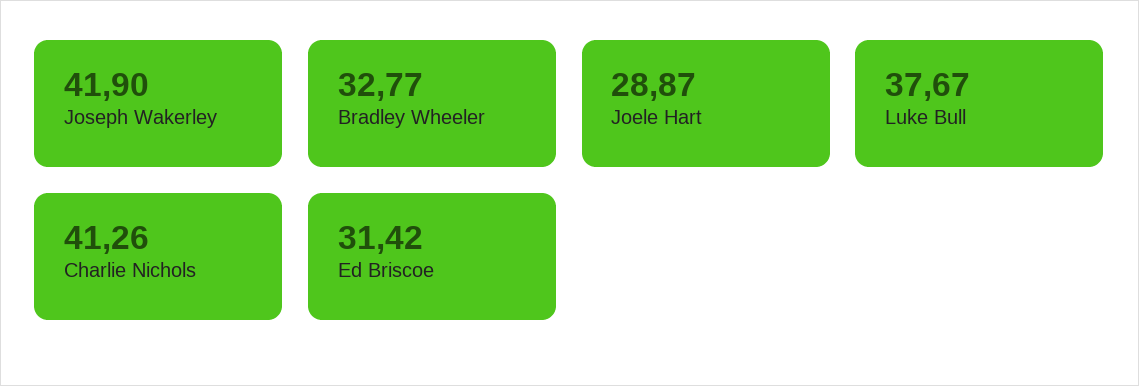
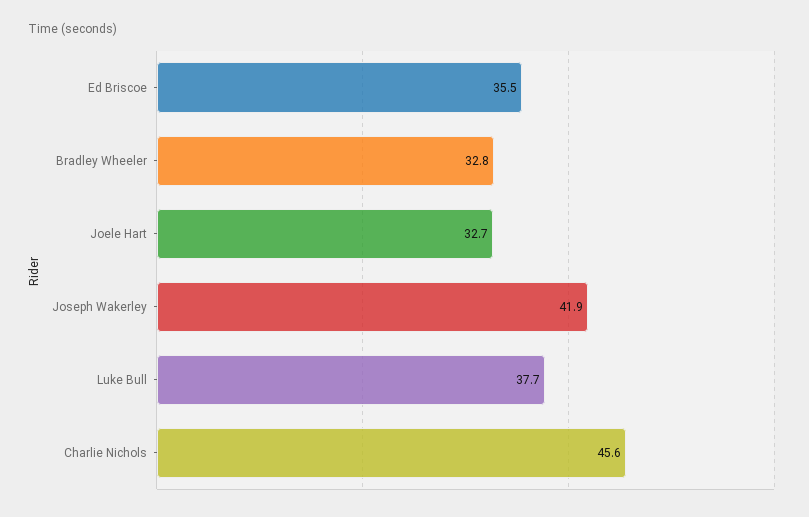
  {
    "Joseph Wakerley": 41.9,
    "Bradley Wheeler": 32.77,
-   "Joele Hart": 28.87,
+   "Joele Hart": 32.7,
    "Luke Bull": 37.67,
-   "Charlie Nichols": 41.26,
+   "Charlie Nichols": 45.6,
-   "Ed Briscoe": 31.42
+   "Ed Briscoe": 35.5
  }

